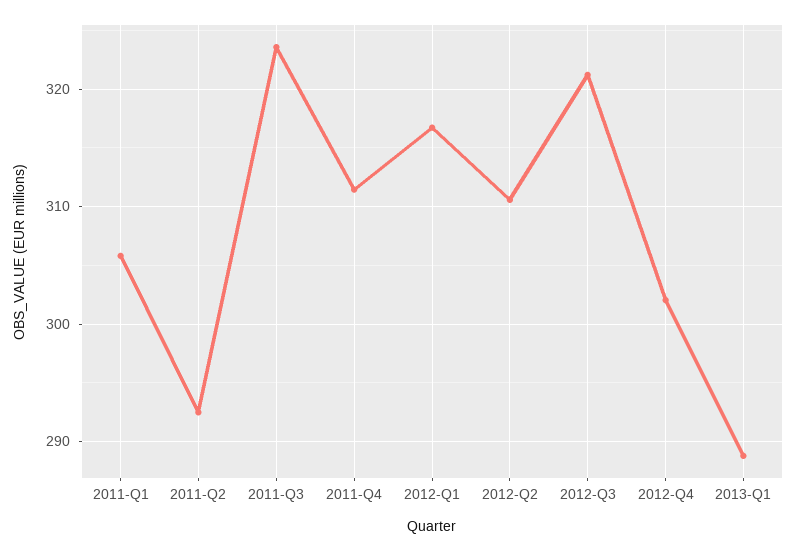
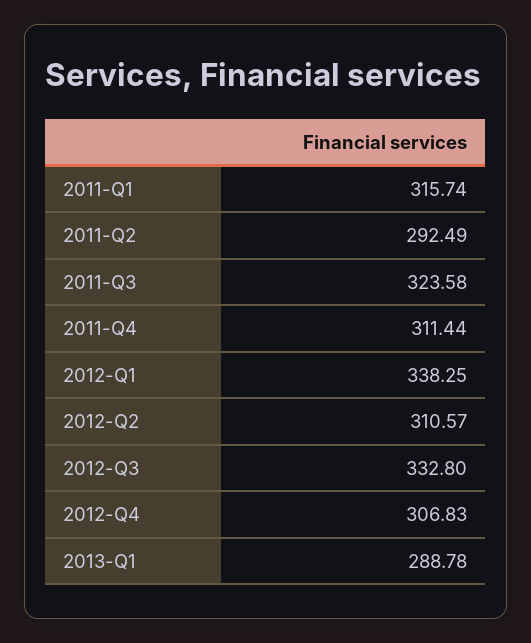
  {
-   "2011-Q1": 306,
+   "2011-Q1": 315.74,
    "2011-Q2": 292.49,
    "2011-Q3": 323.58,
    "2011-Q4": 311.44,
-   "2012-Q1": 317,
+   "2012-Q1": 338.25,
    "2012-Q2": 310.57,
-   "2012-Q3": 321,
+   "2012-Q3": 332.8,
-   "2012-Q4": 302,
+   "2012-Q4": 306.83,
    "2013-Q1": 288.78
  }

